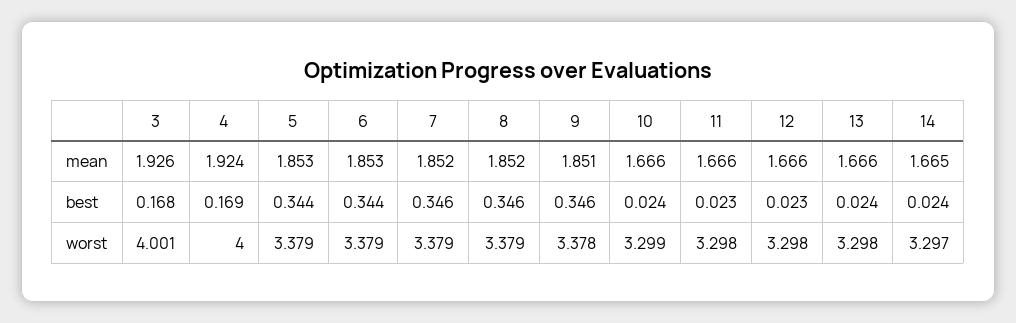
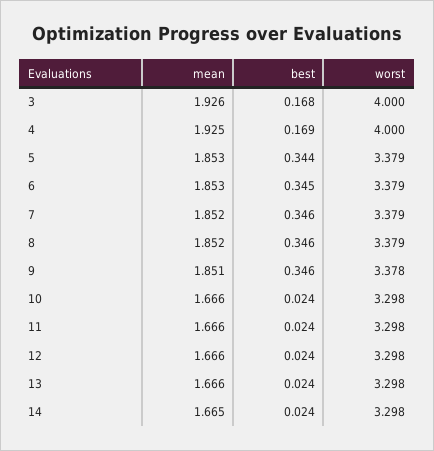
  {
    "3": {
      "mean": 1.926,
      "best": 0.168,
-     "worst": 4.001
+     "worst": 4
    },
    "4": {
-     "mean": 1.924,
+     "mean": 1.925,
      "best": 0.169,
      "worst": 4
    },
    "5": {
      "mean": 1.853,
      "best": 0.344,
      "worst": 3.379
    },
    "6": {
      "mean": 1.853,
-     "best": 0.344,
+     "best": 0.345,
      "worst": 3.379
    },
    "7": {
      "mean": 1.852,
      "best": 0.346,
      "worst": 3.379
    },
    "8": {
      "mean": 1.852,
      "best": 0.346,
      "worst": 3.379
    },
    "9": {
      "mean": 1.851,
      "best": 0.346,
      "worst": 3.378
    },
    "10": {
      "mean": 1.666,
      "best": 0.024,
-     "worst": 3.299
+     "worst": 3.298
    },
    "11": {
      "mean": 1.666,
-     "best": 0.023,
+     "best": 0.024,
      "worst": 3.298
    },
    "12": {
      "mean": 1.666,
-     "best": 0.023,
+     "best": 0.024,
      "worst": 3.298
    },
    "13": {
      "mean": 1.666,
      "best": 0.024,
      "worst": 3.298
    },
    "14": {
      "mean": 1.665,
      "best": 0.024,
-     "worst": 3.297
+     "worst": 3.298
    }
  }

